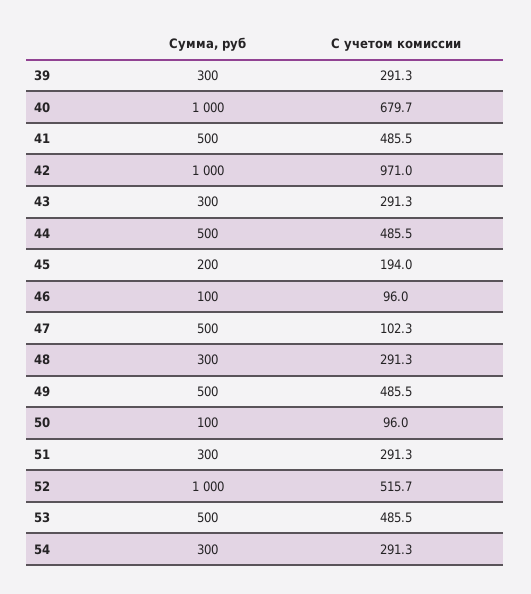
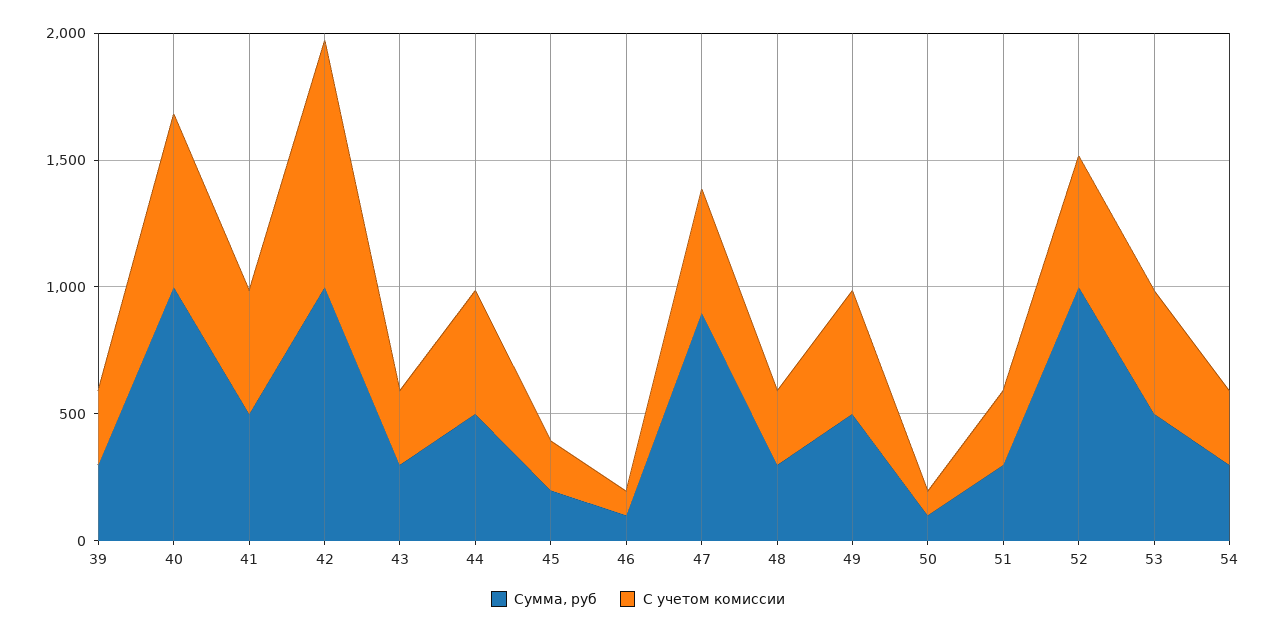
  {
    "Сумма, руб": {
      "39": 300,
      "40": 1000,
      "41": 500,
      "42": 1000,
      "43": 300,
      "44": 500,
      "45": 200,
      "46": 100,
-     "47": 500,
+     "47": 900,
      "48": 300,
      "49": 500,
      "50": 100,
      "51": 300,
      "52": 1000,
      "53": 500,
      "54": 300
    },
    "С учетом комиссии": {
      "39": 291.3,
      "40": 679.7,
      "41": 485.5,
      "42": 971,
      "43": 291.3,
      "44": 485.5,
      "45": 194,
      "46": 96,
-     "47": 102.3,
+     "47": 500,
      "48": 291.3,
      "49": 485.5,
      "50": 96,
      "51": 291.3,
      "52": 515.7,
      "53": 485.5,
      "54": 291.3
    }
  }

